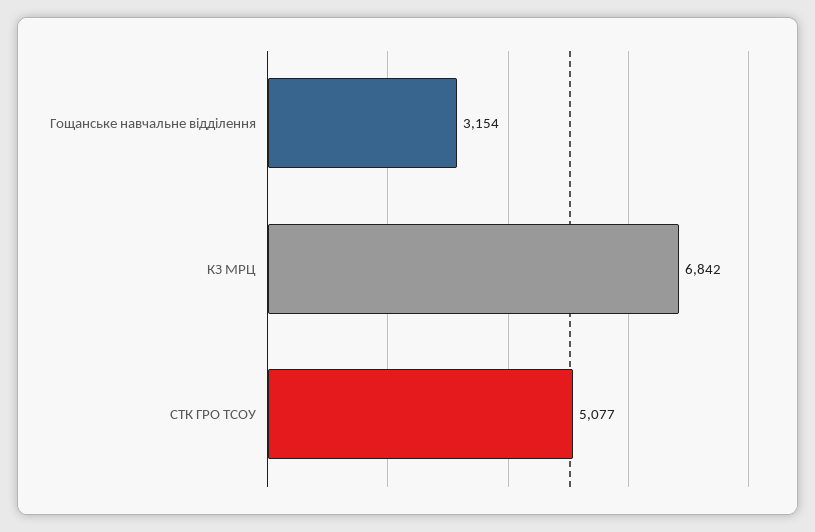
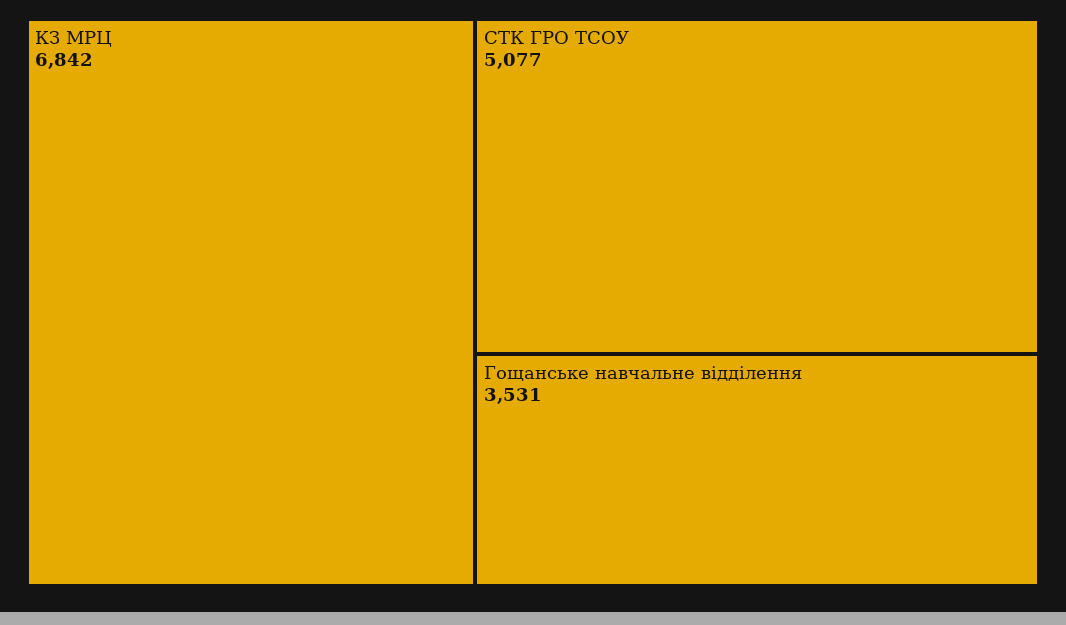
  {
-   "Гощанське навчальне відділення": 3154,
+   "Гощанське навчальне відділення": 3531,
    "КЗ МРЦ": 6842,
    "СТК ГРО ТСОУ": 5077
  }

